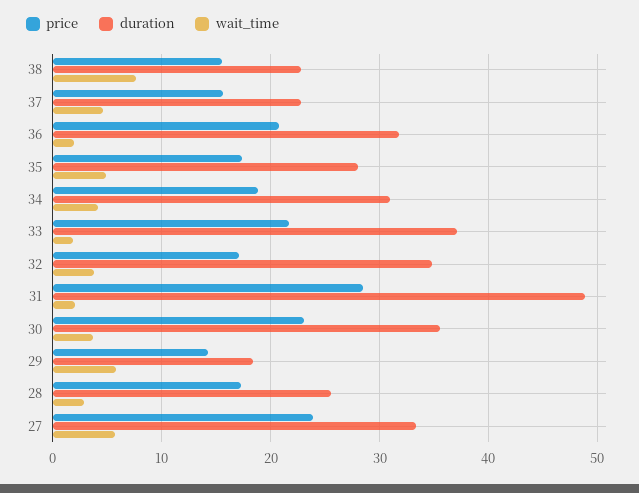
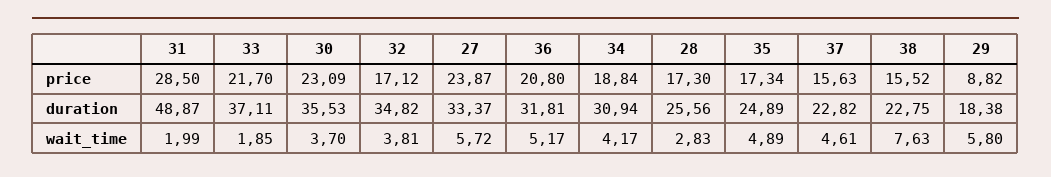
  {
    "price": {
      "38": 15.52,
      "37": 15.63,
      "36": 20.8,
      "35": 17.34,
      "34": 18.84,
      "33": 21.7,
      "32": 17.12,
      "31": 28.5,
      "30": 23.09,
-     "29": 14,
+     "29": 8.82,
      "28": 17.3,
      "27": 23.87
    },
    "duration": {
      "38": 22.75,
      "37": 22.82,
      "36": 31.81,
-     "35": 28,
+     "35": 24.89,
      "34": 30.94,
      "33": 37.11,
      "32": 34.82,
      "31": 48.87,
      "30": 35.53,
      "29": 18.38,
      "28": 25.56,
      "27": 33.37
    },
    "wait_time": {
      "38": 7.63,
      "37": 4.61,
-     "36": 2,
+     "36": 5.17,
      "35": 4.89,
      "34": 4.17,
      "33": 1.85,
      "32": 3.81,
      "31": 1.99,
      "30": 3.7,
      "29": 5.8,
      "28": 2.83,
      "27": 5.72
    }
  }

